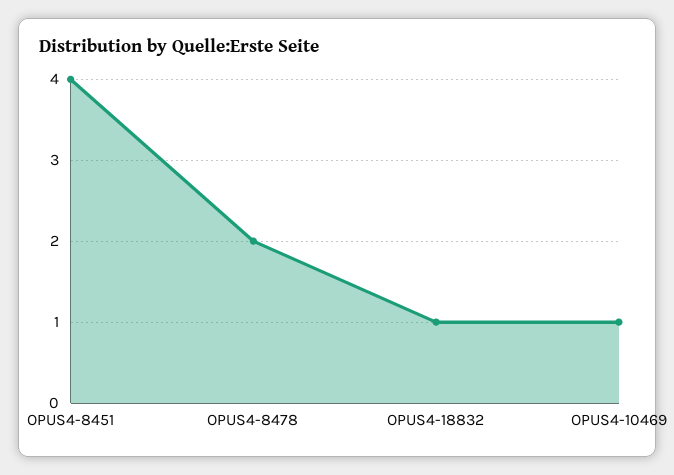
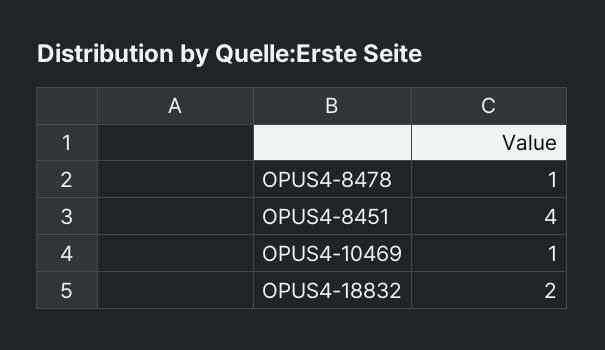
  {
    "OPUS4-8451": 4,
-   "OPUS4-8478": 2,
+   "OPUS4-8478": 1,
-   "OPUS4-18832": 1,
+   "OPUS4-18832": 2,
    "OPUS4-10469": 1
  }

